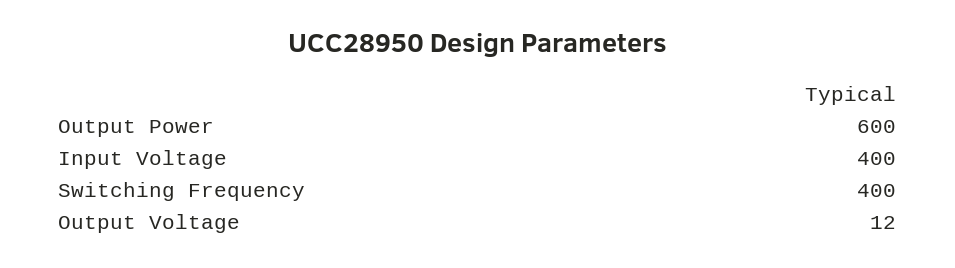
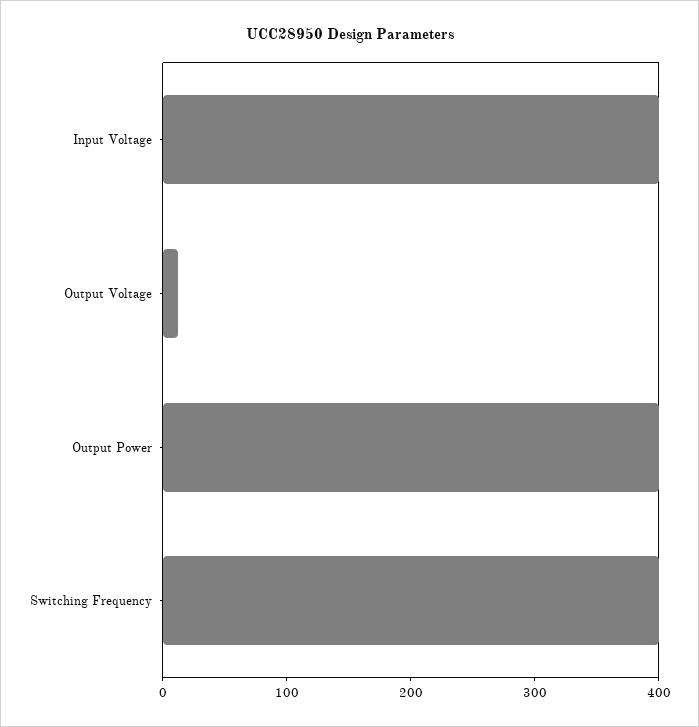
  {
-   "Output Power": 600,
+   "Output Power": 400,
    "Input Voltage": 400,
    "Switching Frequency": 400,
    "Output Voltage": 12
  }

